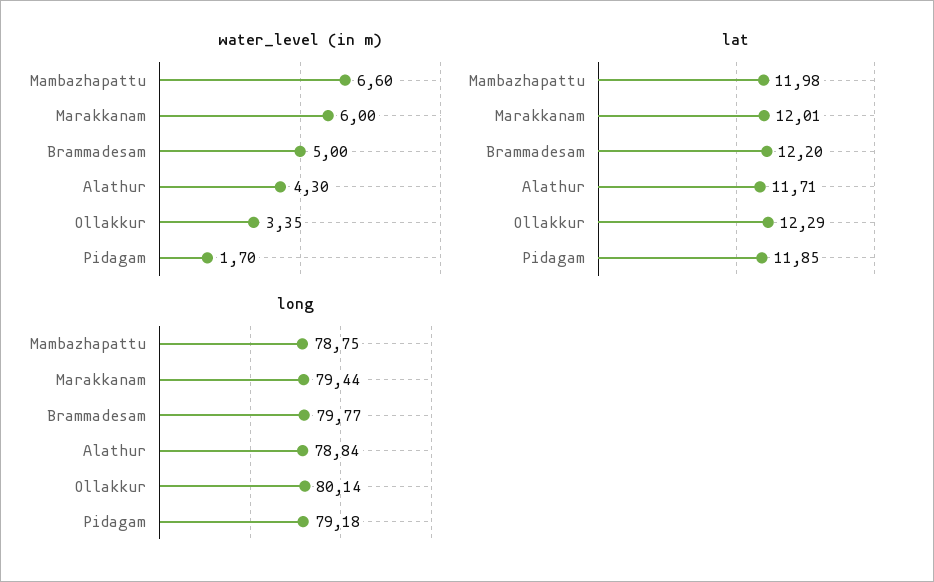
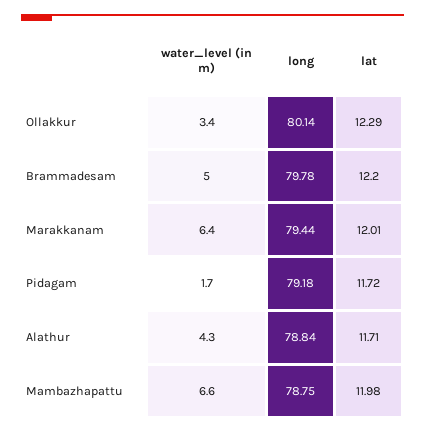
  {
    "water_level (in m)": {
      "Mambazhapattu": 6.6,
-     "Marakkanam": 6,
+     "Marakkanam": 6.4,
      "Brammadesam": 5,
      "Alathur": 4.3,
      "Ollakkur": 3.35,
      "Pidagam": 1.7
    },
    "lat": {
      "Mambazhapattu": 11.98,
      "Marakkanam": 12.01,
      "Brammadesam": 12.2,
      "Alathur": 11.71,
      "Ollakkur": 12.29,
-     "Pidagam": 11.85
+     "Pidagam": 11.72
    },
    "long": {
      "Mambazhapattu": 78.75,
      "Marakkanam": 79.44,
-     "Brammadesam": 79.77,
+     "Brammadesam": 79.78,
      "Alathur": 78.84,
      "Ollakkur": 80.14,
      "Pidagam": 79.18
    }
  }

